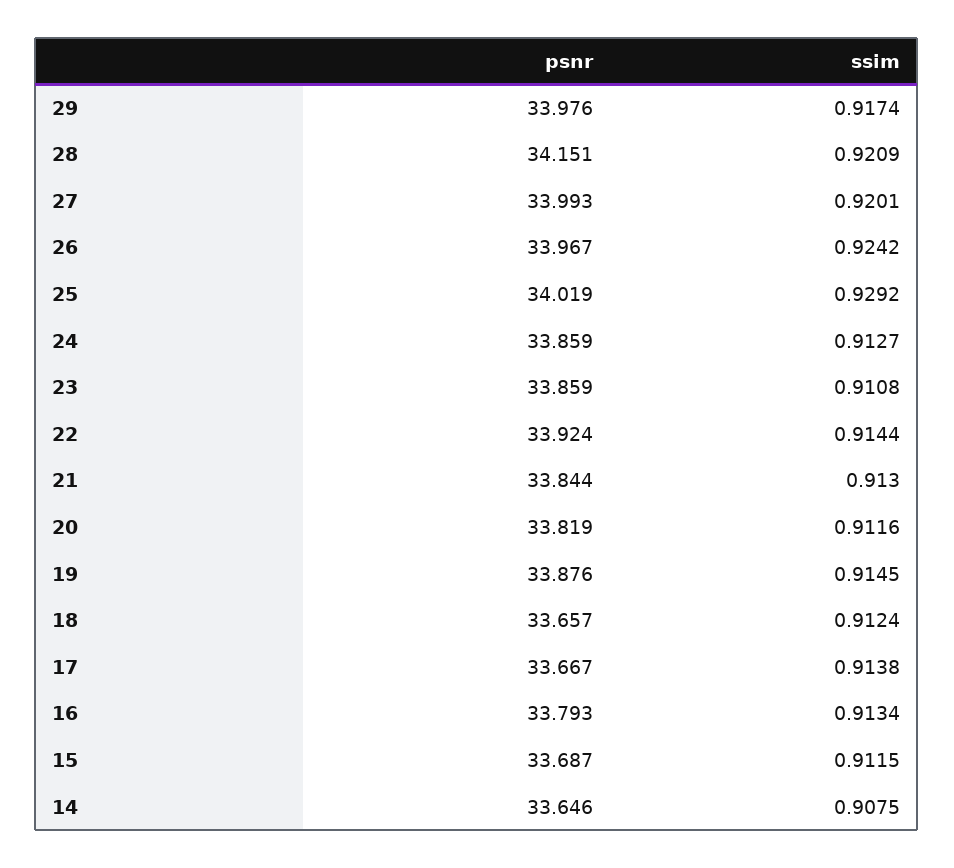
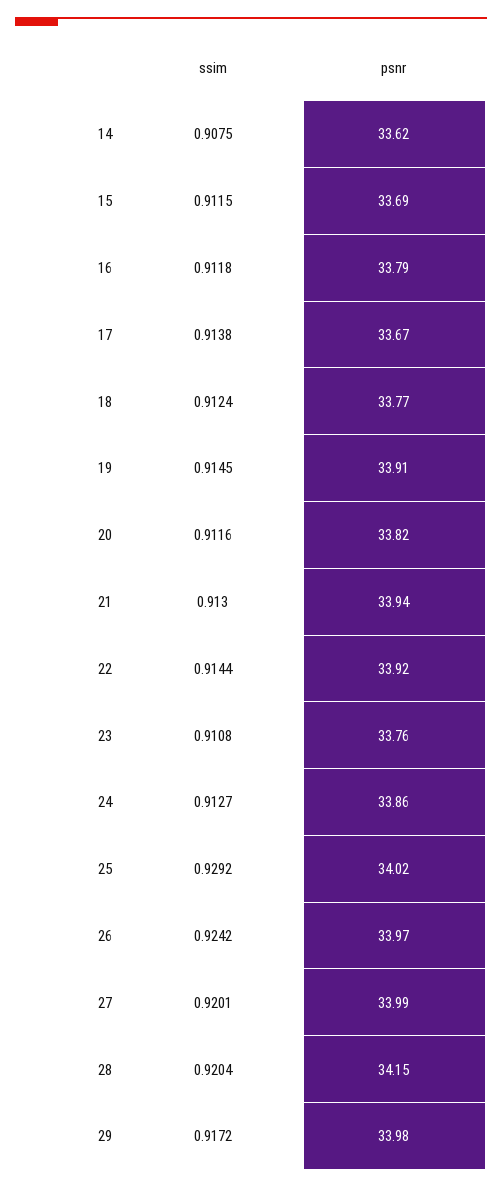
  {
    "psnr": {
      "29": 33.976,
      "28": 34.151,
      "27": 33.993,
      "26": 33.967,
      "25": 34.019,
      "24": 33.859,
-     "23": 33.859,
+     "23": 33.76,
      "22": 33.924,
-     "21": 33.844,
+     "21": 33.94,
      "20": 33.819,
-     "19": 33.876,
+     "19": 33.91,
-     "18": 33.657,
+     "18": 33.77,
      "17": 33.667,
      "16": 33.793,
      "15": 33.687,
-     "14": 33.646
+     "14": 33.62
    },
    "ssim": {
-     "29": 0.9174,
+     "29": 0.9172,
-     "28": 0.9209,
+     "28": 0.9204,
      "27": 0.9201,
      "26": 0.9242,
      "25": 0.9292,
      "24": 0.9127,
      "23": 0.9108,
      "22": 0.9144,
      "21": 0.913,
      "20": 0.9116,
      "19": 0.9145,
      "18": 0.9124,
      "17": 0.9138,
-     "16": 0.9134,
+     "16": 0.9118,
      "15": 0.9115,
      "14": 0.9075
    }
  }

